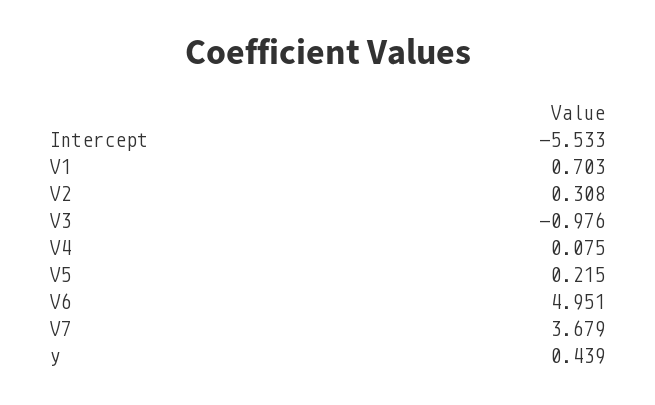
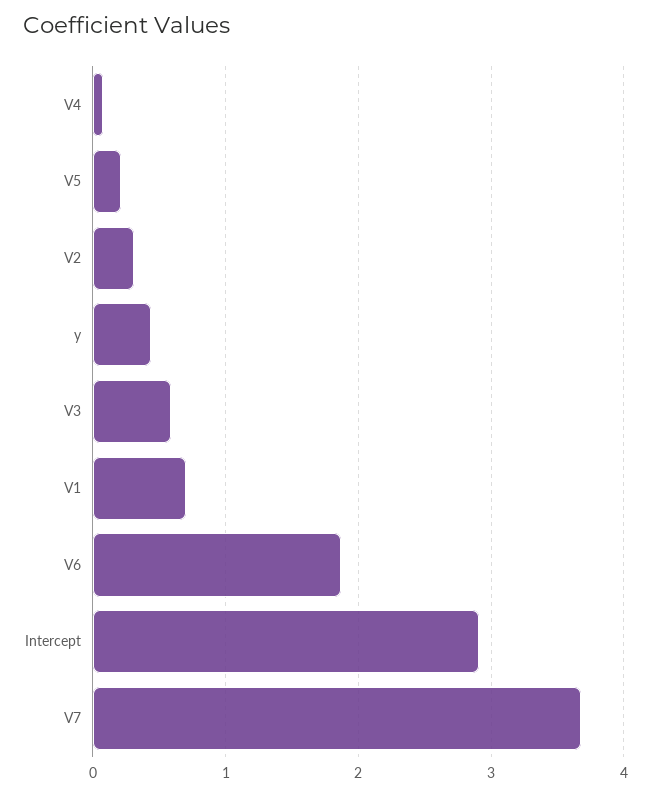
  {
-   "Intercept": -5.533,
+   "Intercept": 2.9,
    "V1": 0.703,
    "V2": 0.308,
-   "V3": -0.976,
+   "V3": 0.6,
    "V4": 0.075,
    "V5": 0.215,
-   "V6": 4.951,
+   "V6": 1.9,
    "V7": 3.679,
    "y": 0.439
  }

